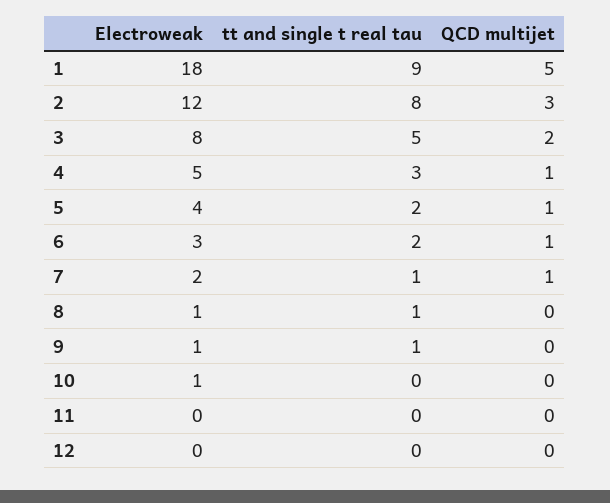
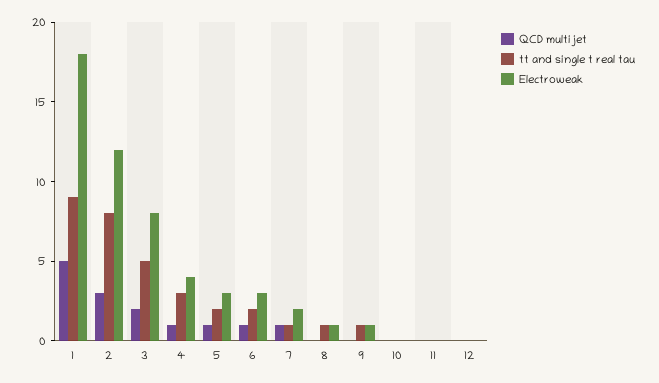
  {
    "Electroweak": {
      "1": 18,
      "2": 12,
      "3": 8,
-     "4": 5,
+     "4": 4,
-     "5": 4,
+     "5": 3,
      "6": 3,
      "7": 2,
      "8": 1,
      "9": 1,
-     "10": 1,
+     "10": 0,
      "11": 0,
      "12": 0
    },
    "tt and single t real tau": {
      "1": 9,
      "2": 8,
      "3": 5,
      "4": 3,
      "5": 2,
      "6": 2,
      "7": 1,
      "8": 1,
      "9": 1,
      "10": 0,
      "11": 0,
      "12": 0
    },
    "QCD multijet": {
      "1": 5,
      "2": 3,
      "3": 2,
      "4": 1,
      "5": 1,
      "6": 1,
      "7": 1,
      "8": 0,
      "9": 0,
      "10": 0,
      "11": 0,
      "12": 0
    }
  }

